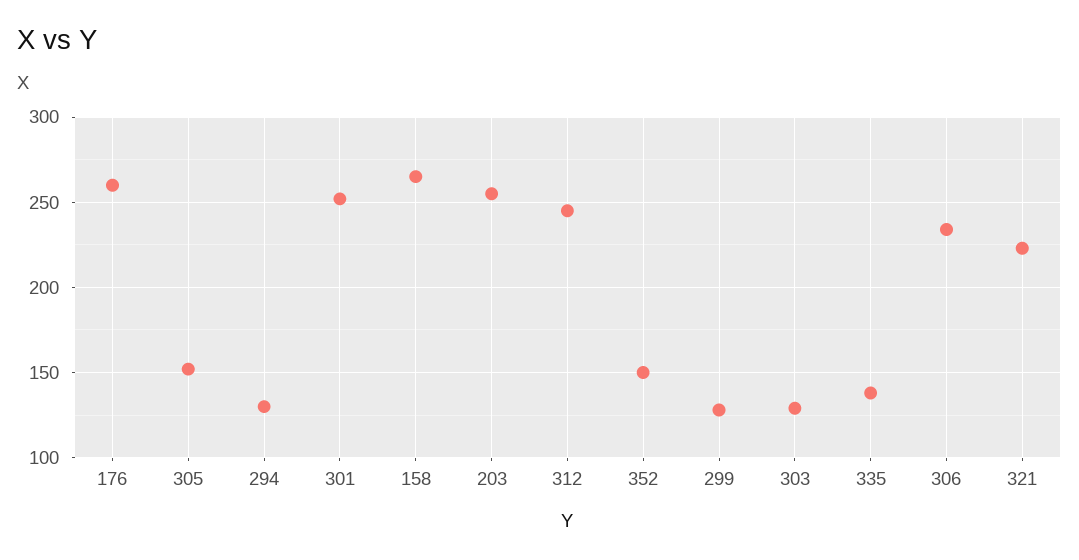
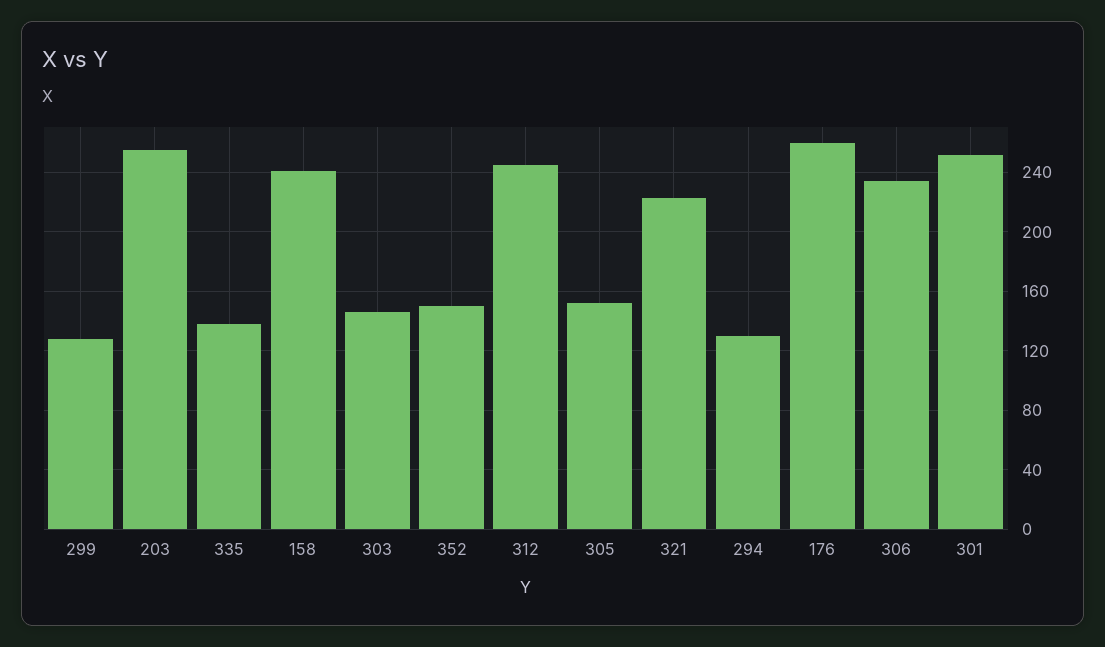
  {
    "176": 260,
    "305": 150,
    "294": 130,
    "301": 250,
-   "158": 265,
+   "158": 240,
    "203": 255,
    "312": 245,
    "352": 150,
    "299": 130,
-   "303": 130,
+   "303": 145,
    "335": 140,
    "306": 235,
    "321": 225
  }

